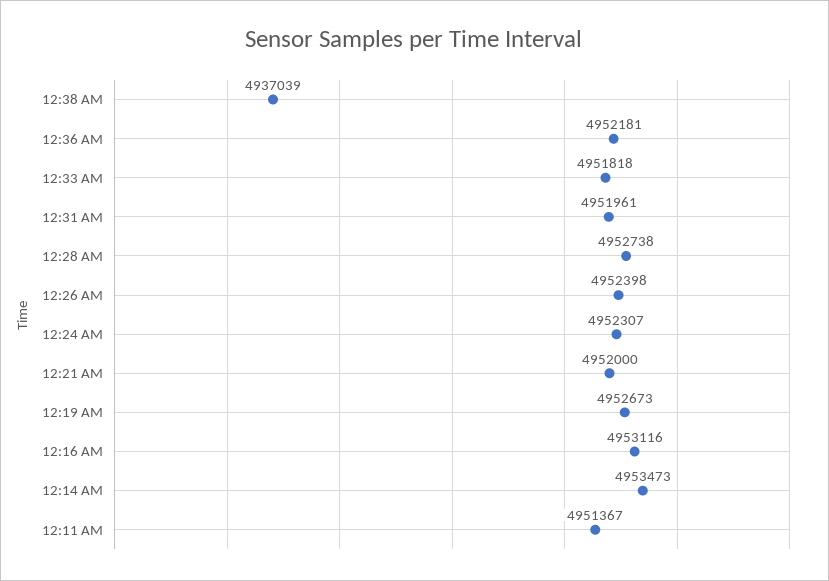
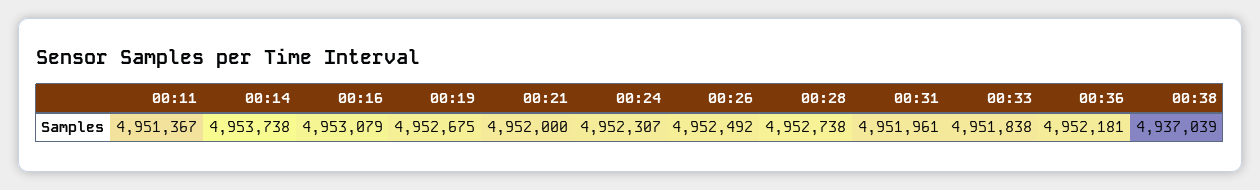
  {
    "12:38 AM": 4937039,
    "12:36 AM": 4952181,
-   "12:33 AM": 4951818,
+   "12:33 AM": 4951838,
    "12:31 AM": 4951961,
    "12:28 AM": 4952738,
-   "12:26 AM": 4952398,
+   "12:26 AM": 4952492,
    "12:24 AM": 4952307,
    "12:21 AM": 4952000,
-   "12:19 AM": 4952673,
+   "12:19 AM": 4952675,
-   "12:16 AM": 4953116,
+   "12:16 AM": 4953079,
-   "12:14 AM": 4953473,
+   "12:14 AM": 4953738,
    "12:11 AM": 4951367
  }

